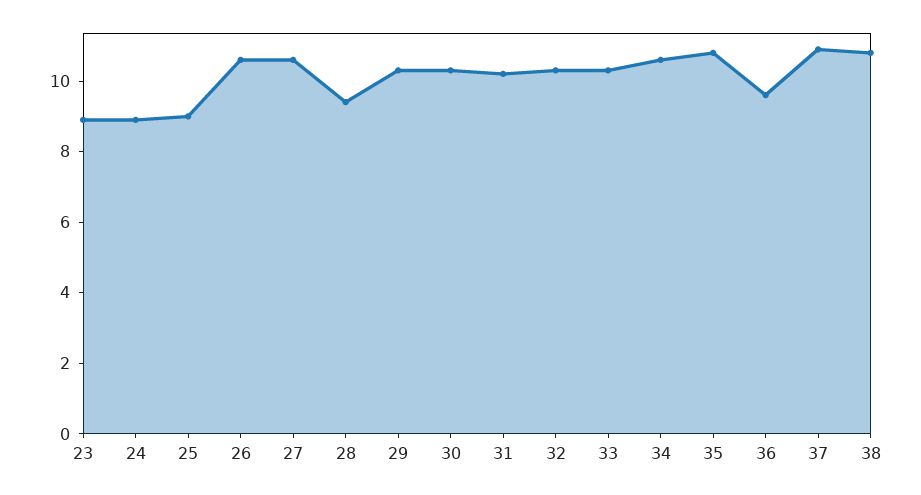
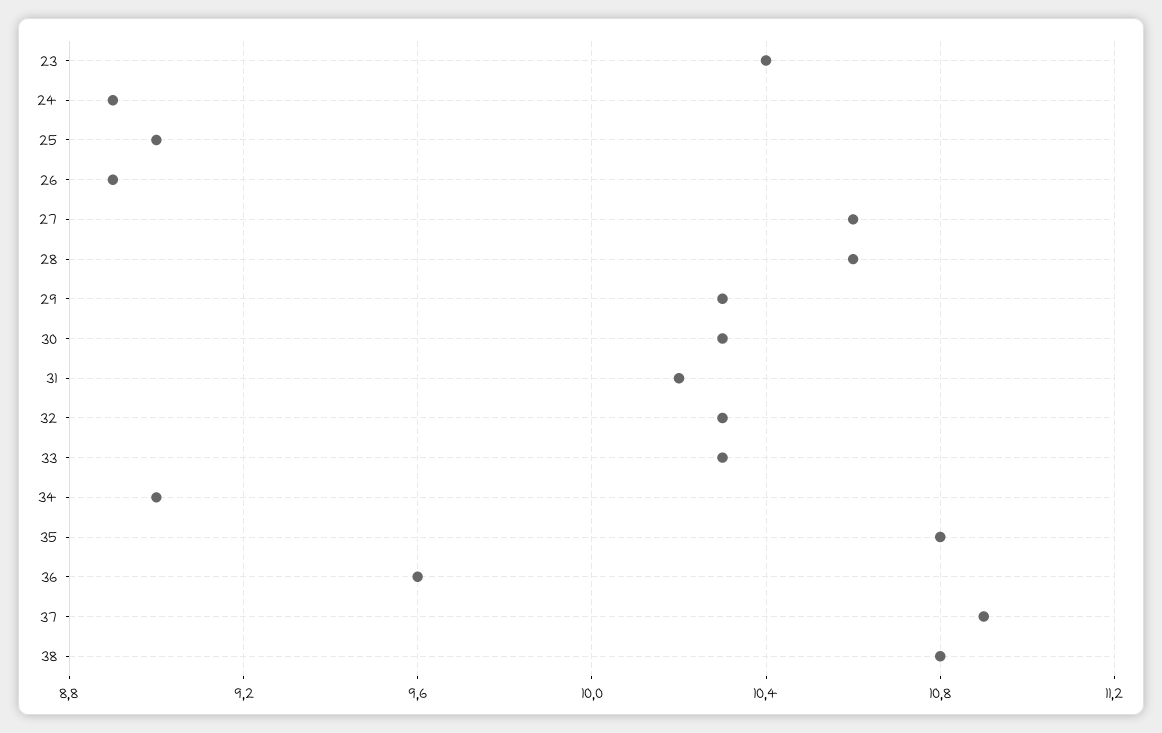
  {
-   "23": 9,
+   "23": 10.4,
    "24": 8.9,
    "25": 9,
-   "26": 10.5,
+   "26": 8.9,
    "27": 10.6,
-   "28": 9.5,
+   "28": 10.6,
    "29": 10.3,
    "30": 10.3,
    "31": 10.2,
    "32": 10.3,
    "33": 10.3,
-   "34": 10.5,
+   "34": 9,
    "35": 10.8,
    "36": 9.6,
    "37": 10.9,
    "38": 10.8
  }

